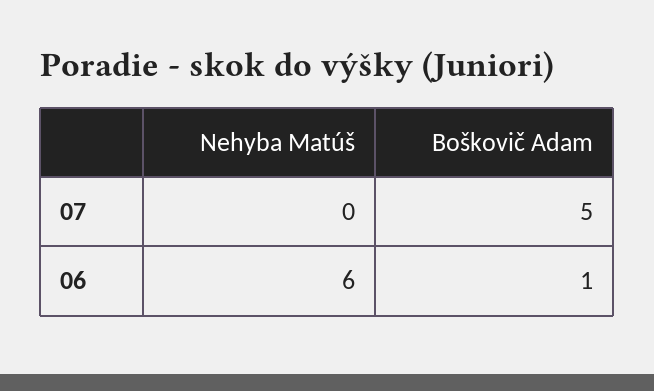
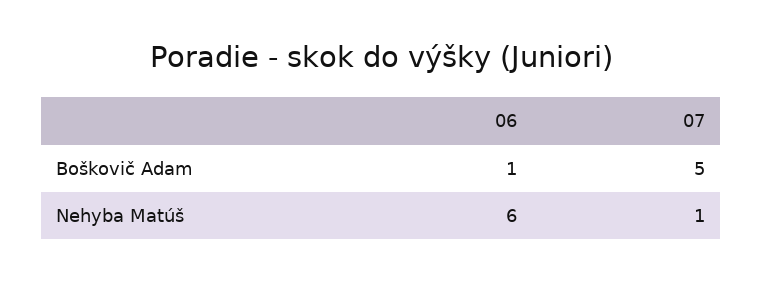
  {
    "Nehyba Matúš": {
-     "07": 0,
+     "07": 1,
      "06": 6
    },
    "Boškovič Adam": {
      "07": 5,
      "06": 1
    }
  }

